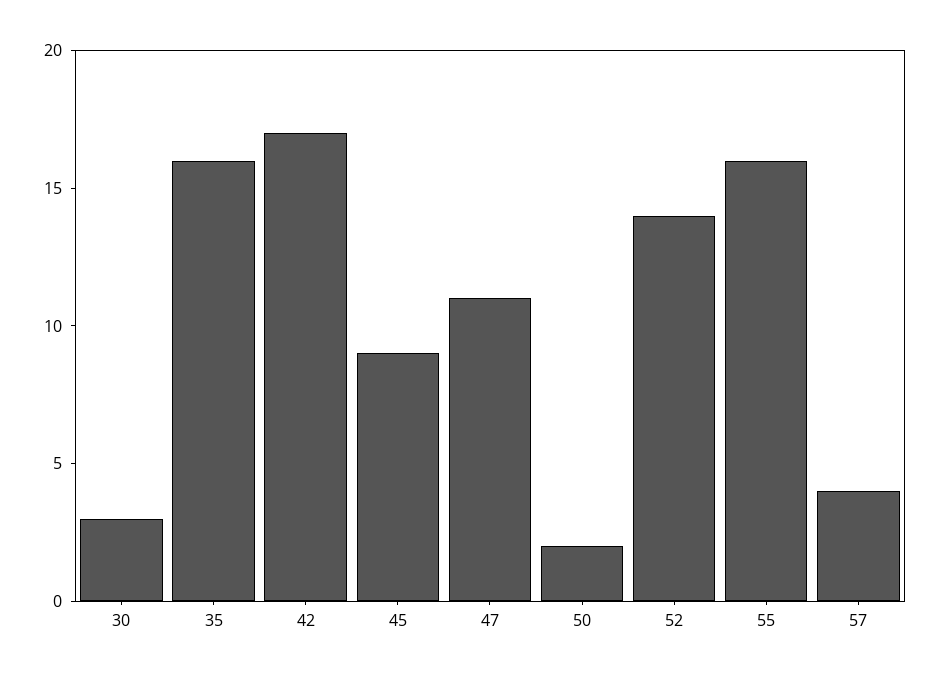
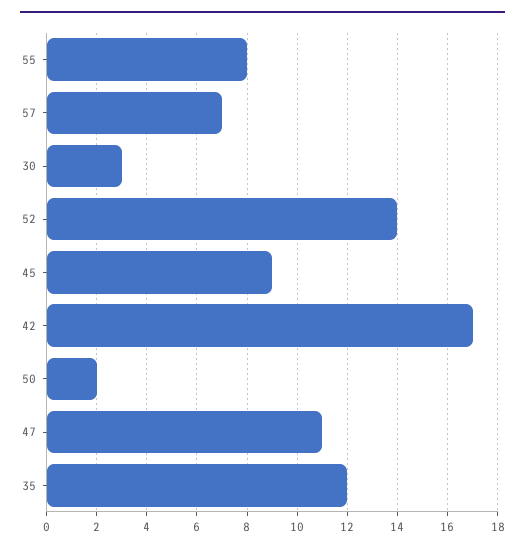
  {
    "30": 3,
-   "35": 16,
+   "35": 12,
    "42": 17,
    "45": 9,
    "47": 11,
    "50": 2,
    "52": 14,
-   "55": 16,
+   "55": 8,
-   "57": 4
+   "57": 7
  }

